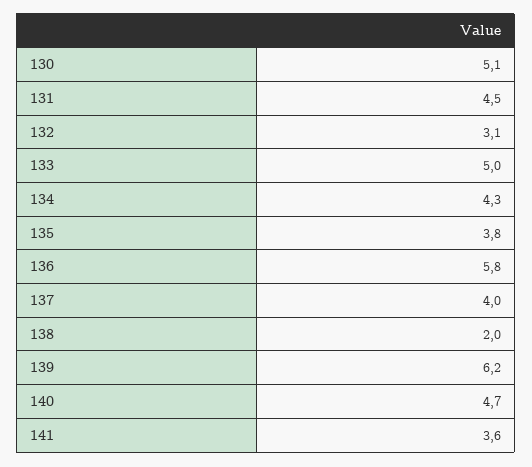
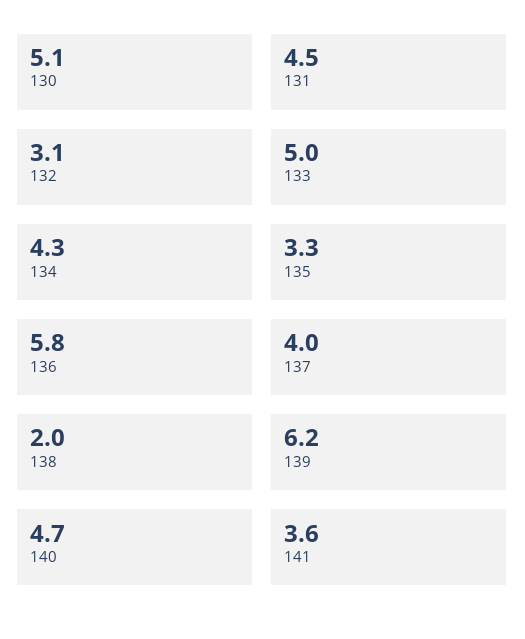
  {
    "130": 5.1,
    "131": 4.5,
    "132": 3.1,
    "133": 5,
    "134": 4.3,
-   "135": 3.8,
+   "135": 3.3,
    "136": 5.8,
    "137": 4,
    "138": 2,
    "139": 6.2,
    "140": 4.7,
    "141": 3.6
  }

